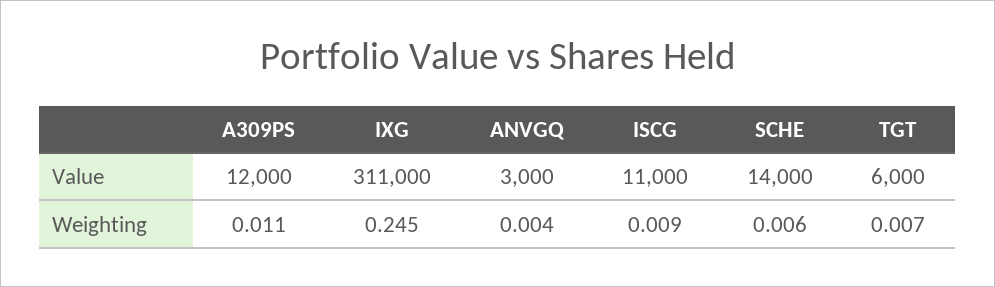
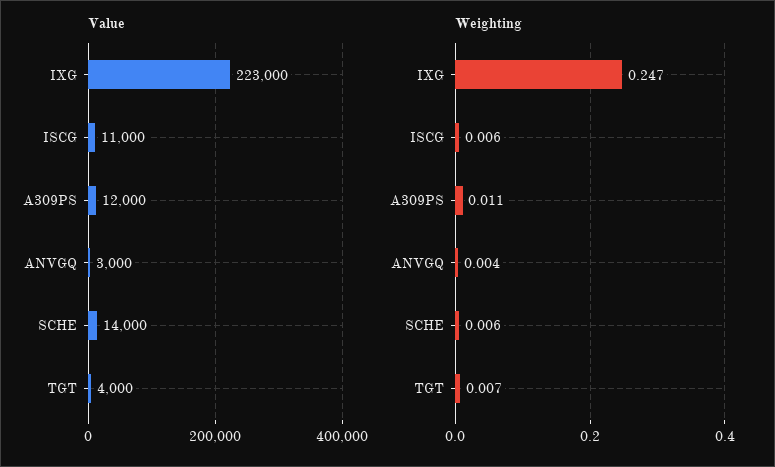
  {
    "Value": {
      "A309PS": 12000,
-     "IXG": 311000,
+     "IXG": 223000,
      "ANVGQ": 3000,
      "ISCG": 11000,
      "SCHE": 14000,
-     "TGT": 6000
+     "TGT": 4000
    },
    "Weighting": {
      "A309PS": 0.011,
-     "IXG": 0.245,
+     "IXG": 0.247,
      "ANVGQ": 0.004,
-     "ISCG": 0.009,
+     "ISCG": 0.006,
      "SCHE": 0.006,
      "TGT": 0.007
    }
  }

